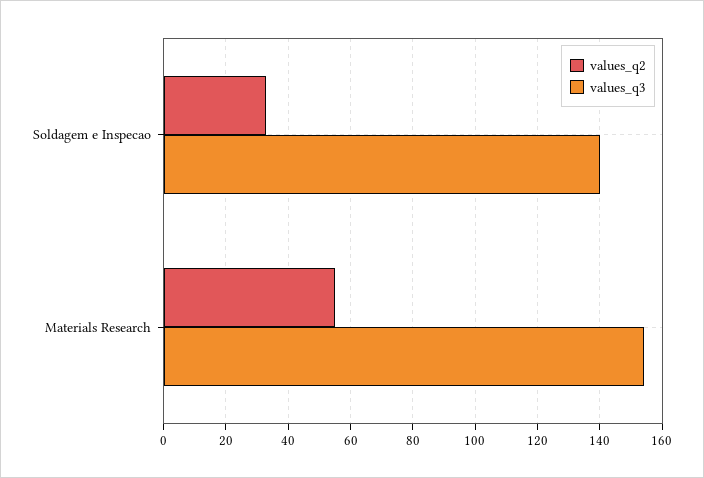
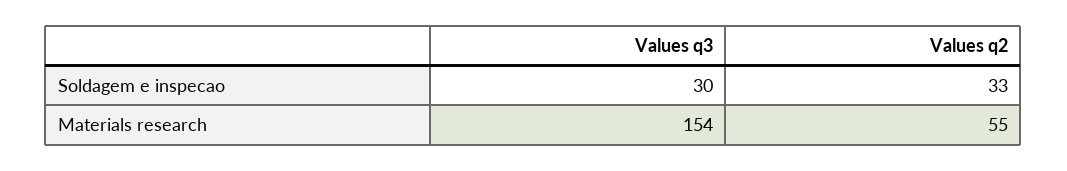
  {
    "values_q2": {
      "Soldagem e Inspecao": 33,
      "Materials Research": 55
    },
    "values_q3": {
-     "Soldagem e Inspecao": 140,
+     "Soldagem e Inspecao": 30,
      "Materials Research": 154
    }
  }

